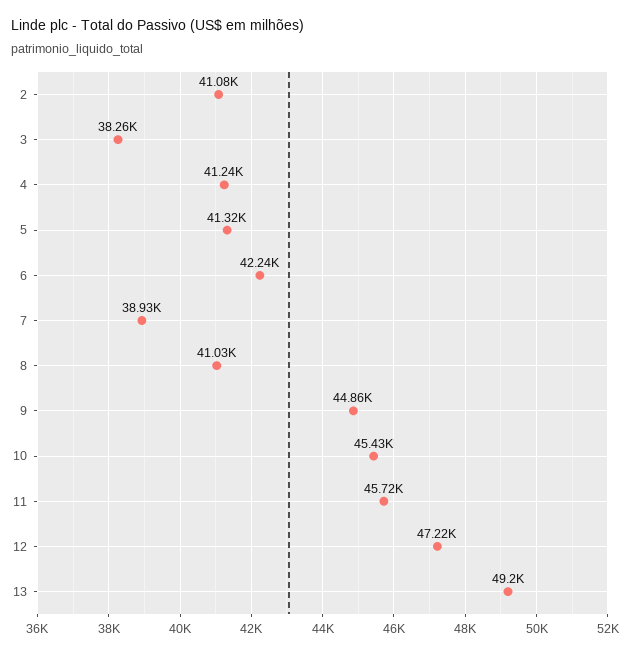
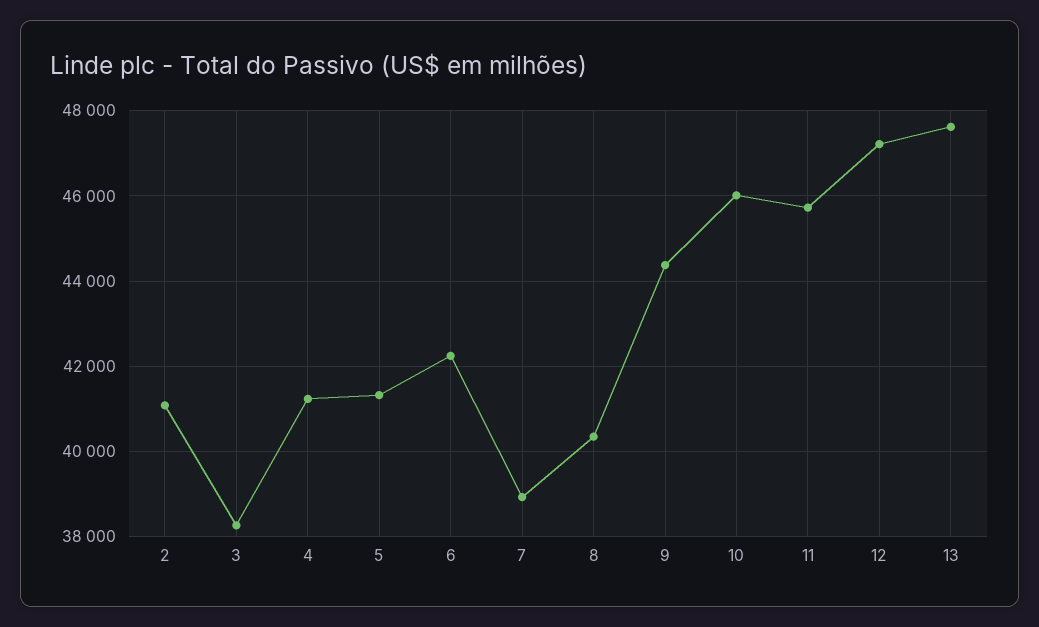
  {
    "2": 41080,
    "3": 38260,
    "4": 41240,
    "5": 41320,
    "6": 42240,
    "7": 38930,
-   "8": 41030,
+   "8": 40400,
-   "9": 44860,
+   "9": 44400,
-   "10": 45430,
+   "10": 46000,
    "11": 45720,
    "12": 47220,
-   "13": 49200
+   "13": 47600
  }

